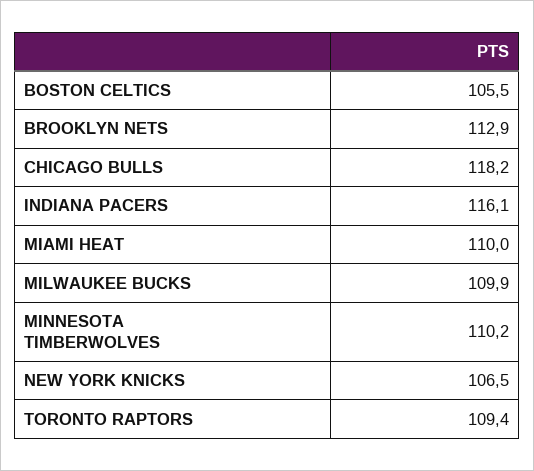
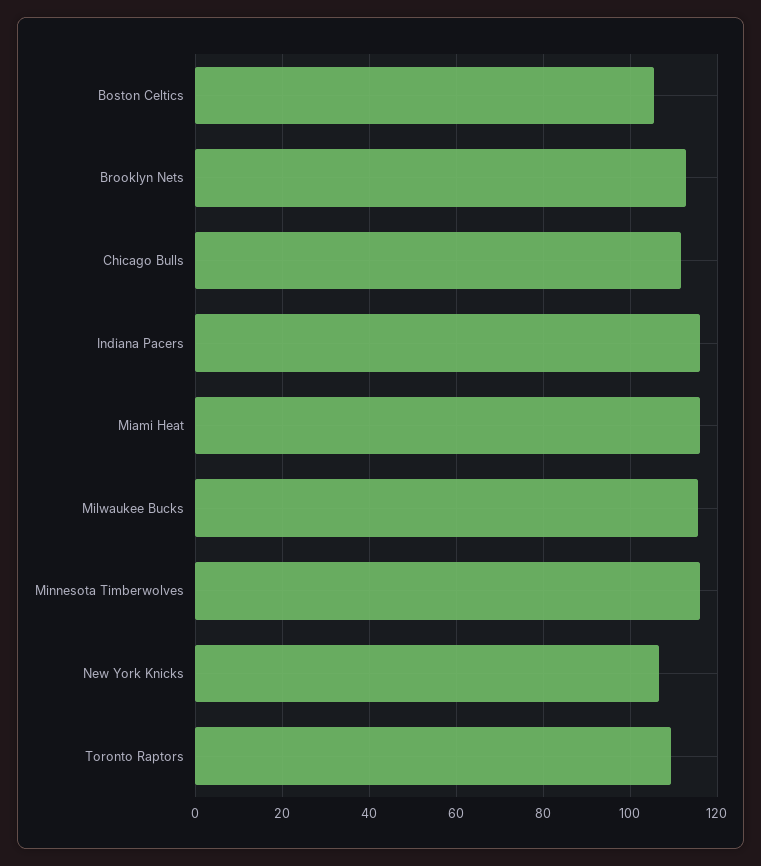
  {
    "BOSTON CELTICS": 105.5,
    "BROOKLYN NETS": 112.9,
-   "CHICAGO BULLS": 118.2,
+   "CHICAGO BULLS": 112,
    "INDIANA PACERS": 116.1,
-   "MIAMI HEAT": 110,
+   "MIAMI HEAT": 116,
-   "MILWAUKEE BUCKS": 109.9,
+   "MILWAUKEE BUCKS": 116,
-   "MINNESOTA TIMBERWOLVES": 110.2,
+   "MINNESOTA TIMBERWOLVES": 116,
    "NEW YORK KNICKS": 106.5,
    "TORONTO RAPTORS": 109.4
  }

